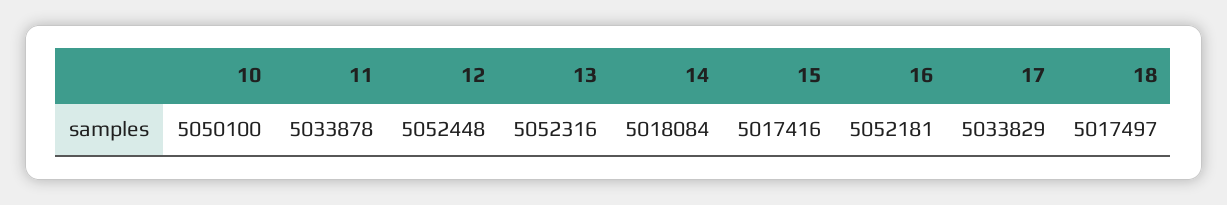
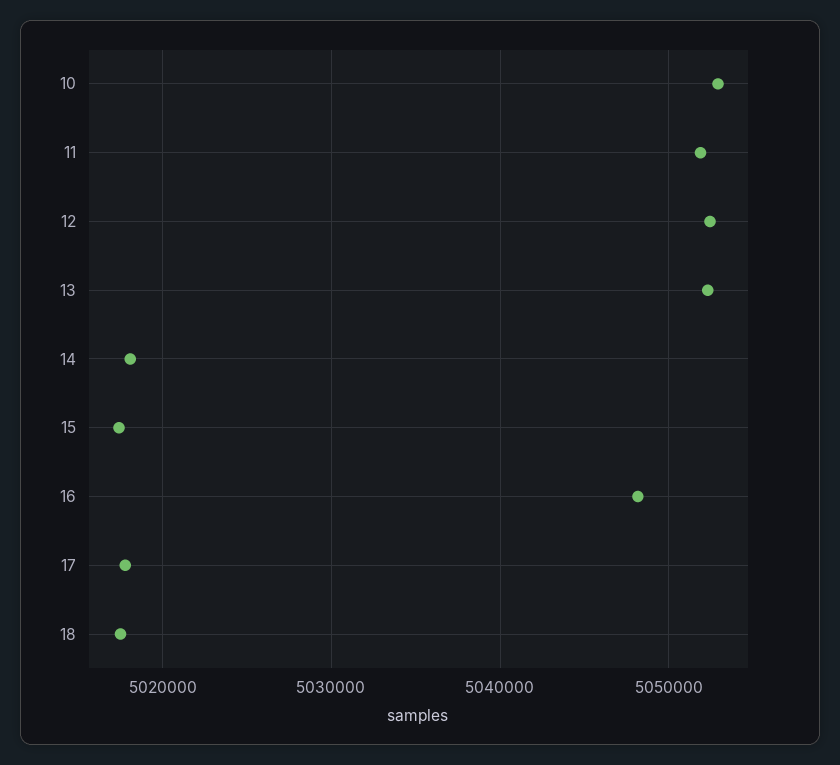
  {
-   "10": 5050100,
+   "10": 5053000,
-   "11": 5033878,
+   "11": 5052000,
    "12": 5052448,
    "13": 5052316,
    "14": 5018084,
    "15": 5017416,
-   "16": 5052181,
+   "16": 5048000,
-   "17": 5033829,
+   "17": 5018000,
    "18": 5017497
  }

